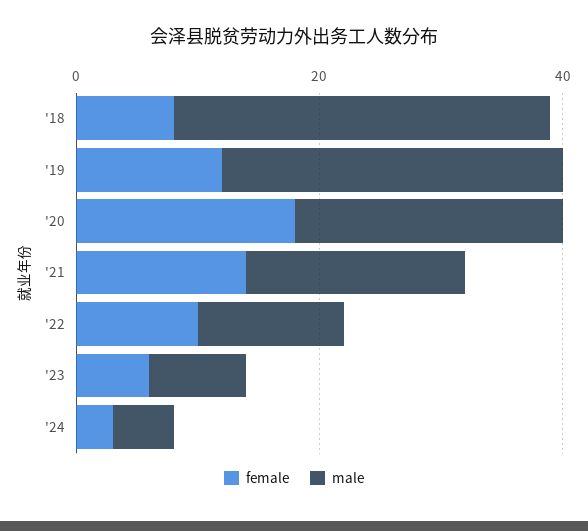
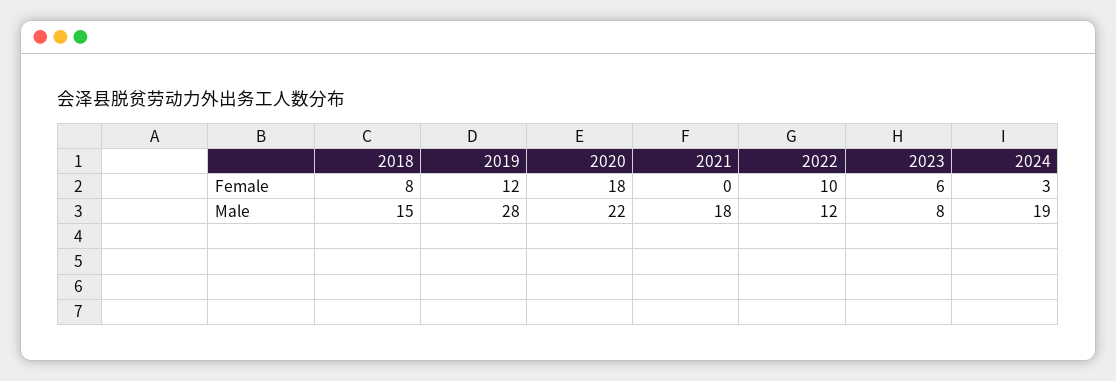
  {
    "female": {
      "'18": 8,
      "'19": 12,
      "'20": 18,
-     "'21": 15,
+     "'21": 0,
      "'22": 10,
      "'23": 6,
      "'24": 3
    },
    "male": {
-     "'18": 30,
+     "'18": 15,
      "'19": 28,
      "'20": 22,
      "'21": 18,
      "'22": 12,
      "'23": 8,
-     "'24": 5
+     "'24": 19
    }
  }

